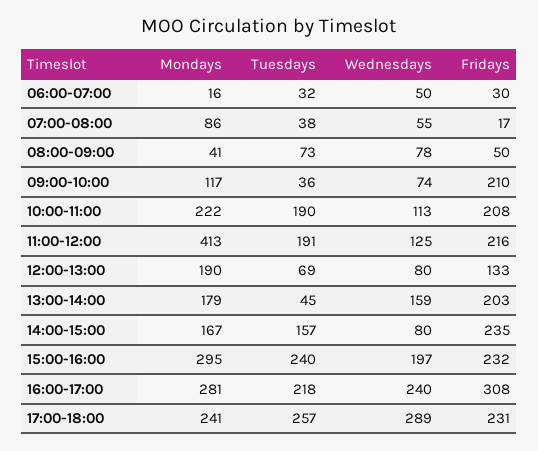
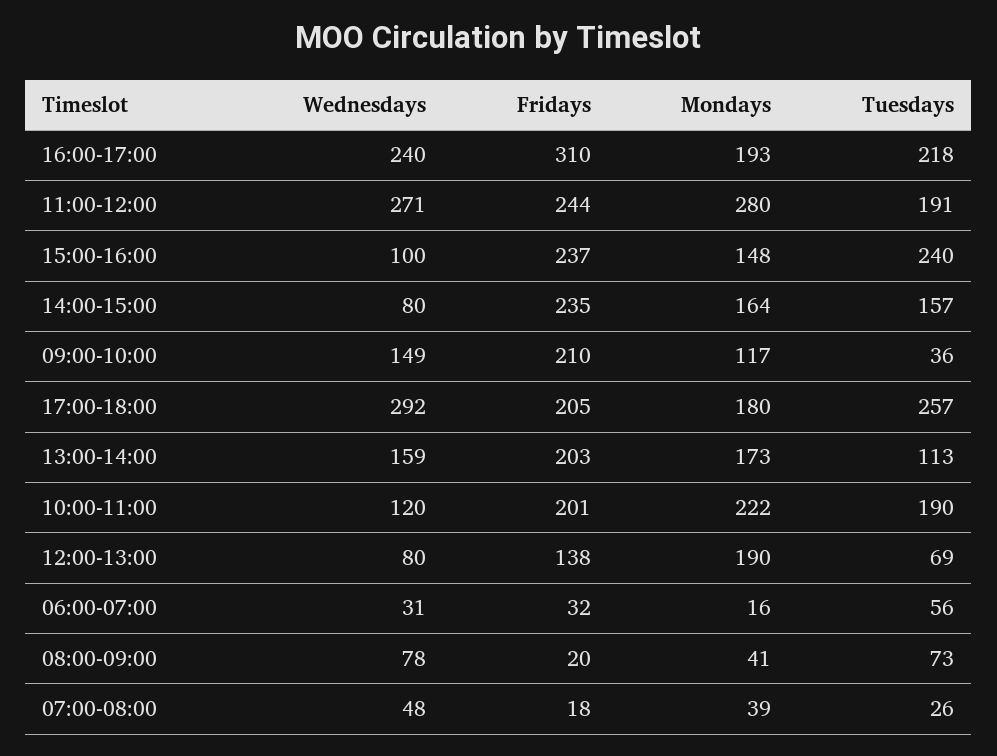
  {
    "Mondays": {
      "06:00-07:00": 16,
-     "07:00-08:00": 86,
+     "07:00-08:00": 39,
      "08:00-09:00": 41,
      "09:00-10:00": 117,
      "10:00-11:00": 222,
-     "11:00-12:00": 413,
+     "11:00-12:00": 280,
      "12:00-13:00": 190,
-     "13:00-14:00": 179,
+     "13:00-14:00": 173,
-     "14:00-15:00": 167,
+     "14:00-15:00": 164,
-     "15:00-16:00": 295,
+     "15:00-16:00": 148,
-     "16:00-17:00": 281,
+     "16:00-17:00": 193,
-     "17:00-18:00": 241
+     "17:00-18:00": 180
    },
    "Tuesdays": {
-     "06:00-07:00": 32,
+     "06:00-07:00": 56,
-     "07:00-08:00": 38,
+     "07:00-08:00": 26,
      "08:00-09:00": 73,
      "09:00-10:00": 36,
      "10:00-11:00": 190,
      "11:00-12:00": 191,
      "12:00-13:00": 69,
-     "13:00-14:00": 45,
+     "13:00-14:00": 113,
      "14:00-15:00": 157,
      "15:00-16:00": 240,
      "16:00-17:00": 218,
      "17:00-18:00": 257
    },
    "Wednesdays": {
-     "06:00-07:00": 50,
+     "06:00-07:00": 31,
-     "07:00-08:00": 55,
+     "07:00-08:00": 48,
      "08:00-09:00": 78,
-     "09:00-10:00": 74,
+     "09:00-10:00": 149,
-     "10:00-11:00": 113,
+     "10:00-11:00": 120,
-     "11:00-12:00": 125,
+     "11:00-12:00": 271,
      "12:00-13:00": 80,
      "13:00-14:00": 159,
      "14:00-15:00": 80,
-     "15:00-16:00": 197,
+     "15:00-16:00": 100,
      "16:00-17:00": 240,
-     "17:00-18:00": 289
+     "17:00-18:00": 292
    },
    "Fridays": {
-     "06:00-07:00": 30,
+     "06:00-07:00": 32,
-     "07:00-08:00": 17,
+     "07:00-08:00": 18,
-     "08:00-09:00": 50,
+     "08:00-09:00": 20,
      "09:00-10:00": 210,
-     "10:00-11:00": 208,
+     "10:00-11:00": 201,
-     "11:00-12:00": 216,
+     "11:00-12:00": 244,
-     "12:00-13:00": 133,
+     "12:00-13:00": 138,
      "13:00-14:00": 203,
      "14:00-15:00": 235,
-     "15:00-16:00": 232,
+     "15:00-16:00": 237,
-     "16:00-17:00": 308,
+     "16:00-17:00": 310,
-     "17:00-18:00": 231
+     "17:00-18:00": 205
    }
  }

